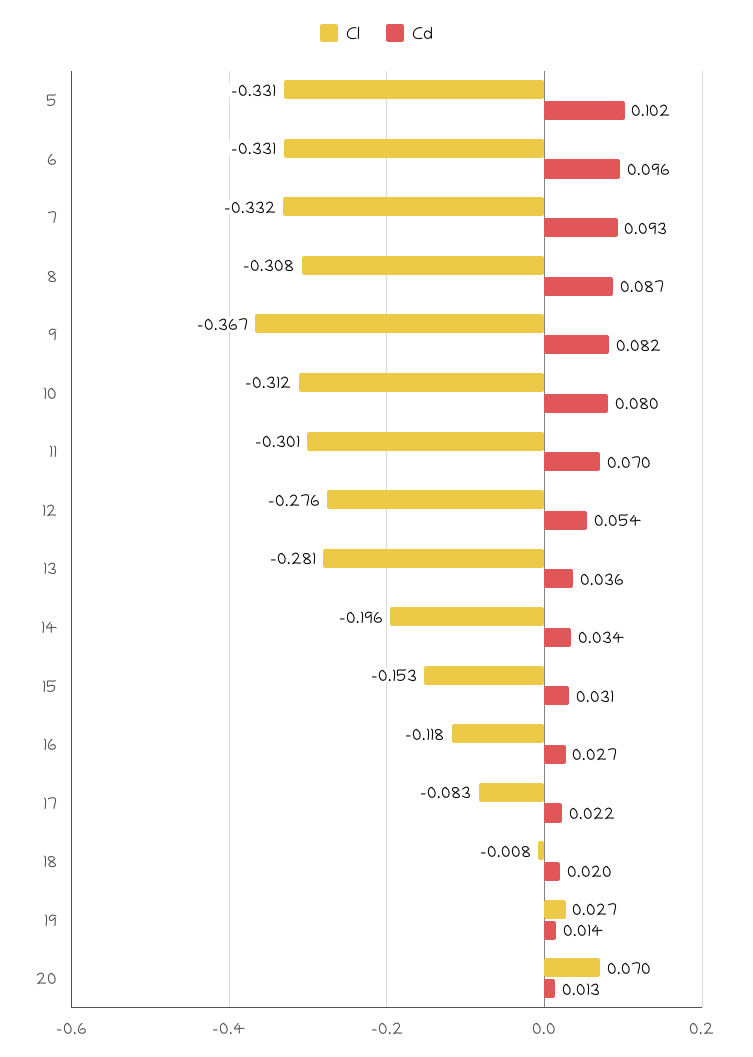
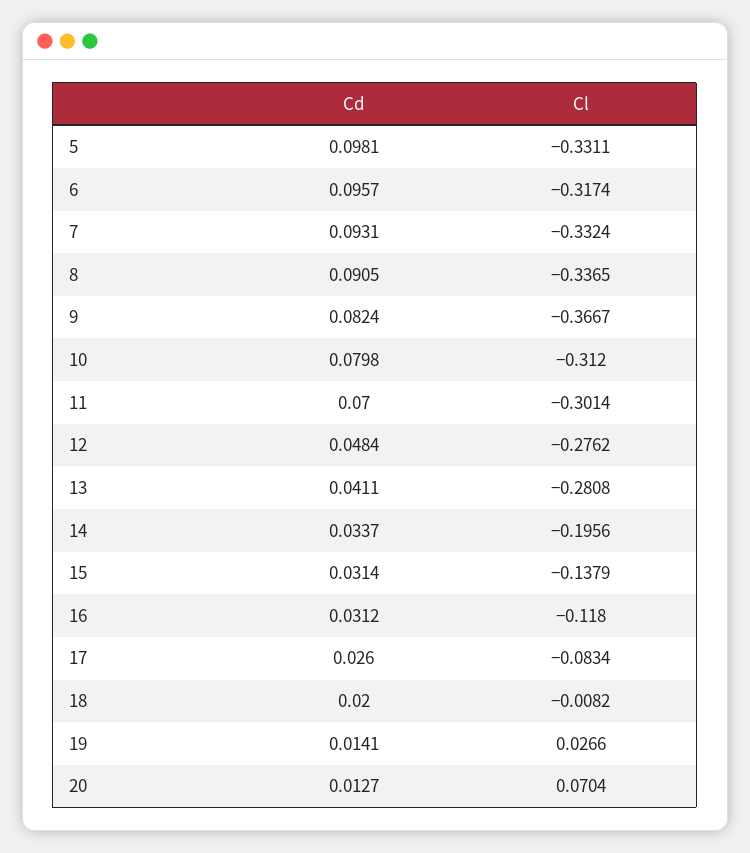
  {
    "Cl": {
      "5": -0.3311,
-     "6": -0.331,
+     "6": -0.3174,
      "7": -0.3324,
-     "8": -0.308,
+     "8": -0.3365,
      "9": -0.3667,
      "10": -0.312,
      "11": -0.3014,
      "12": -0.2762,
      "13": -0.2808,
      "14": -0.1956,
-     "15": -0.153,
+     "15": -0.1379,
      "16": -0.118,
      "17": -0.0834,
      "18": -0.0082,
      "19": 0.0266,
      "20": 0.0704
    },
    "Cd": {
-     "5": 0.102,
+     "5": 0.0981,
      "6": 0.0957,
      "7": 0.0931,
-     "8": 0.087,
+     "8": 0.0905,
      "9": 0.0824,
      "10": 0.0798,
      "11": 0.07,
-     "12": 0.054,
+     "12": 0.0484,
-     "13": 0.036,
+     "13": 0.0411,
      "14": 0.0337,
      "15": 0.0314,
-     "16": 0.027,
+     "16": 0.0312,
-     "17": 0.022,
+     "17": 0.026,
      "18": 0.02,
      "19": 0.0141,
      "20": 0.0127
    }
  }

